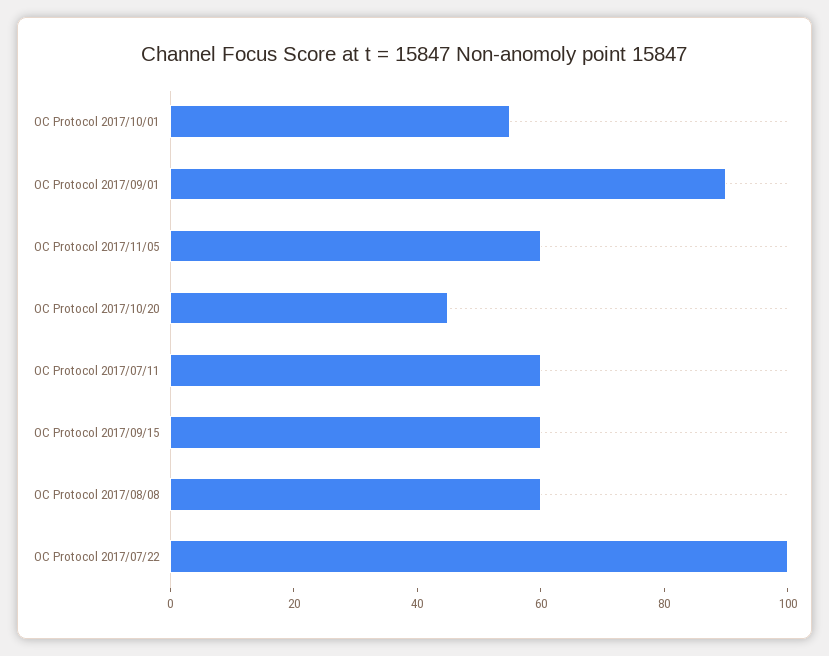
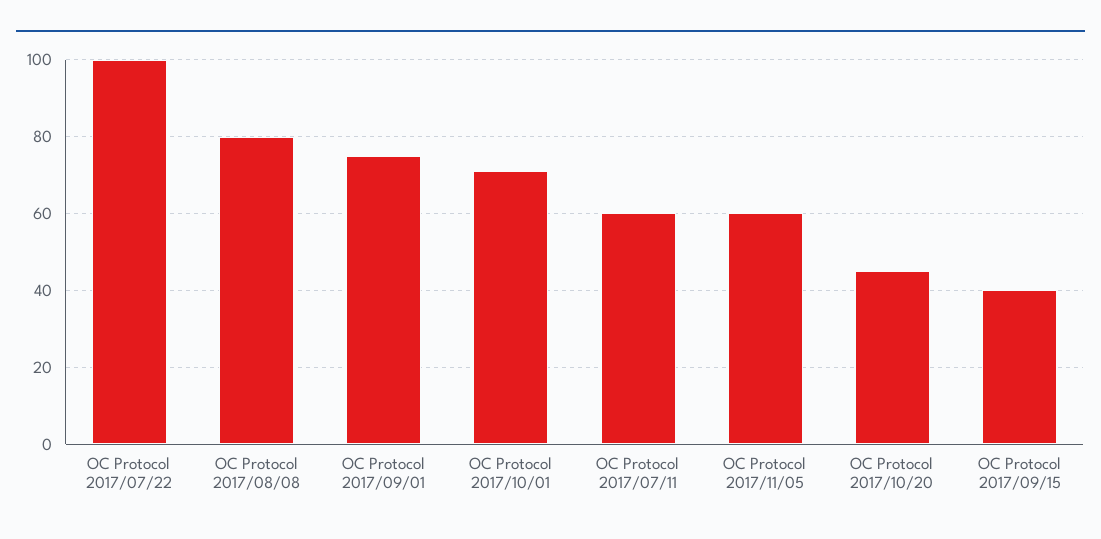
  {
-   "OC Protocol 2017/10/01": 55,
+   "OC Protocol 2017/10/01": 70,
-   "OC Protocol 2017/09/01": 90,
+   "OC Protocol 2017/09/01": 75,
    "OC Protocol 2017/11/05": 60,
    "OC Protocol 2017/10/20": 45,
    "OC Protocol 2017/07/11": 60,
-   "OC Protocol 2017/09/15": 60,
+   "OC Protocol 2017/09/15": 40,
-   "OC Protocol 2017/08/08": 60,
+   "OC Protocol 2017/08/08": 80,
    "OC Protocol 2017/07/22": 100
  }

